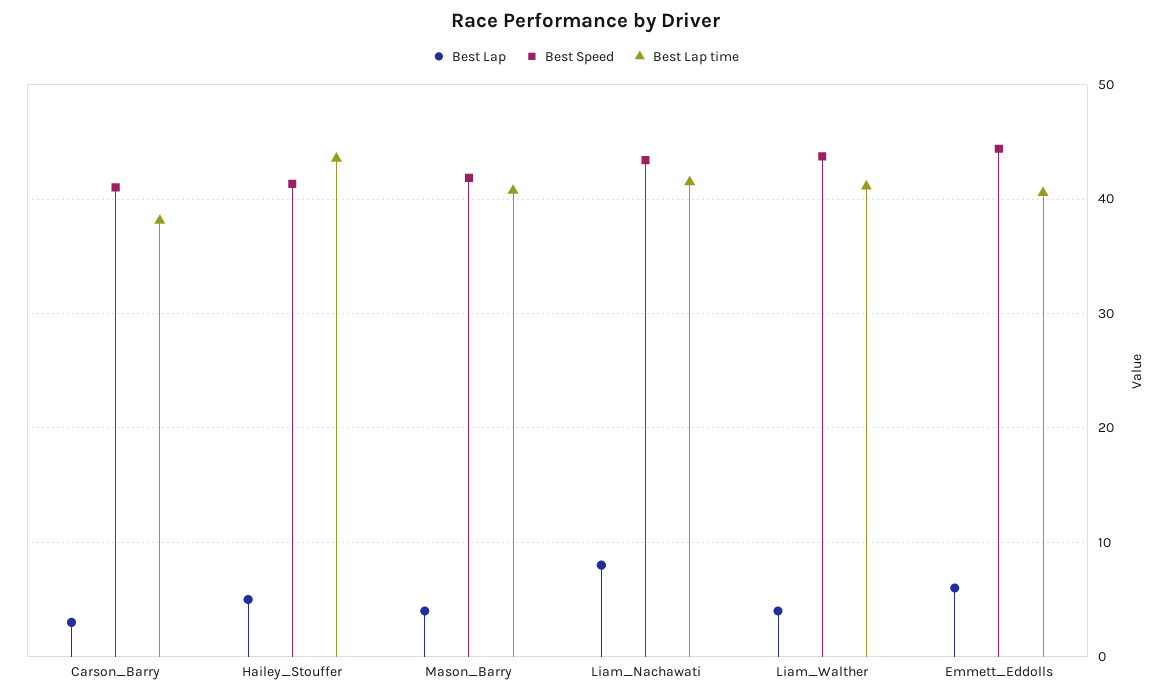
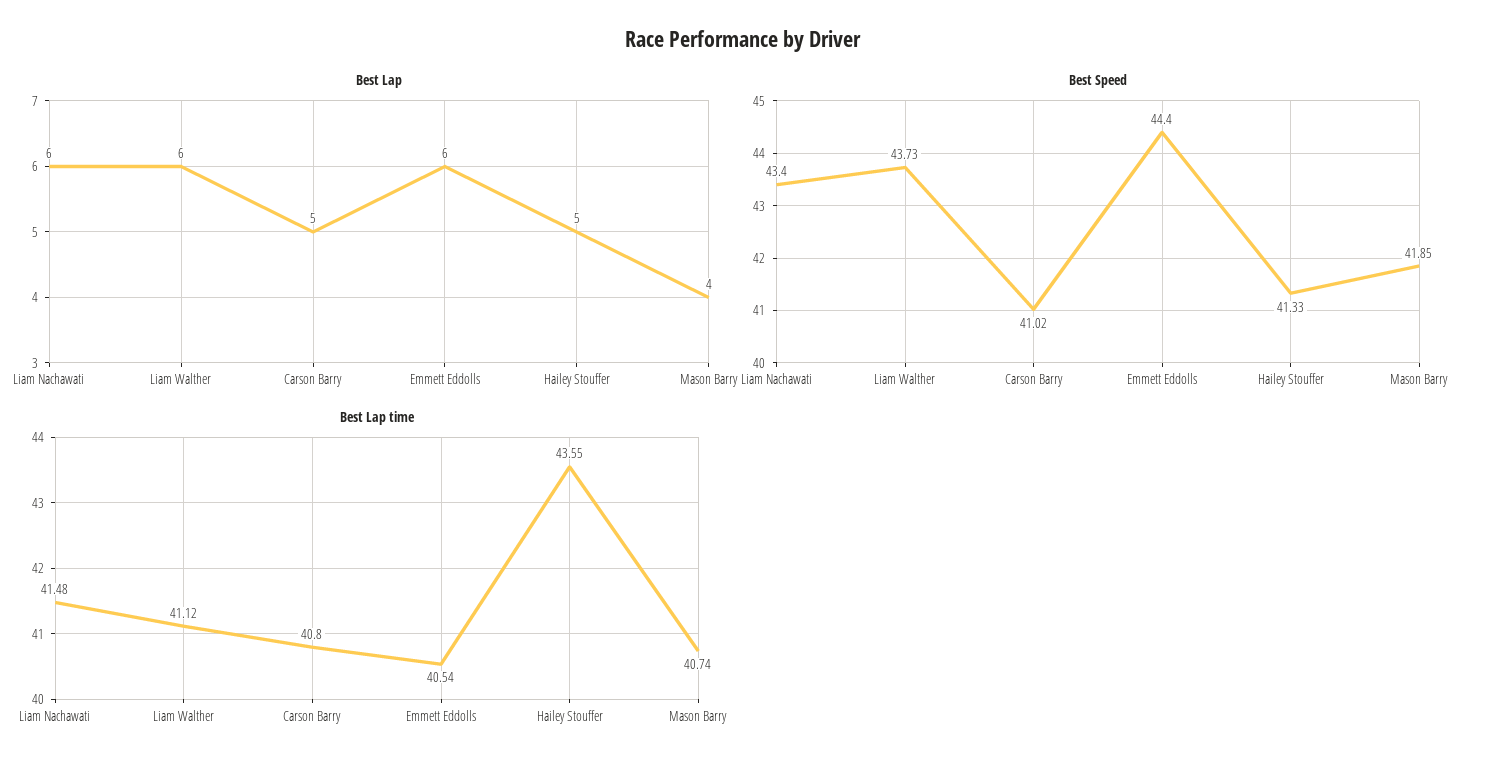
  {
    "Best Lap": {
-     "Carson_Barry": 3,
+     "Carson_Barry": 5,
      "Hailey_Stouffer": 5,
      "Mason_Barry": 4,
-     "Liam_Nachawati": 8,
+     "Liam_Nachawati": 6,
-     "Liam_Walther": 4,
+     "Liam_Walther": 6,
      "Emmett_Eddolls": 6
    },
    "Best Speed": {
      "Carson_Barry": 41.02,
      "Hailey_Stouffer": 41.33,
      "Mason_Barry": 41.85,
      "Liam_Nachawati": 43.4,
      "Liam_Walther": 43.73,
      "Emmett_Eddolls": 44.4
    },
    "Best Lap time": {
-     "Carson_Barry": 38,
+     "Carson_Barry": 40.8,
      "Hailey_Stouffer": 43.55,
      "Mason_Barry": 40.74,
      "Liam_Nachawati": 41.48,
      "Liam_Walther": 41.12,
      "Emmett_Eddolls": 40.54
    }
  }

